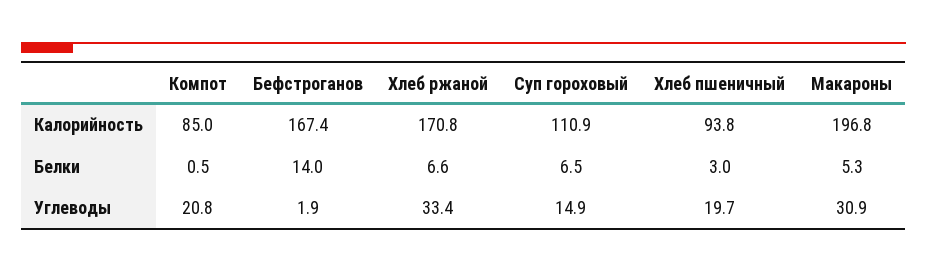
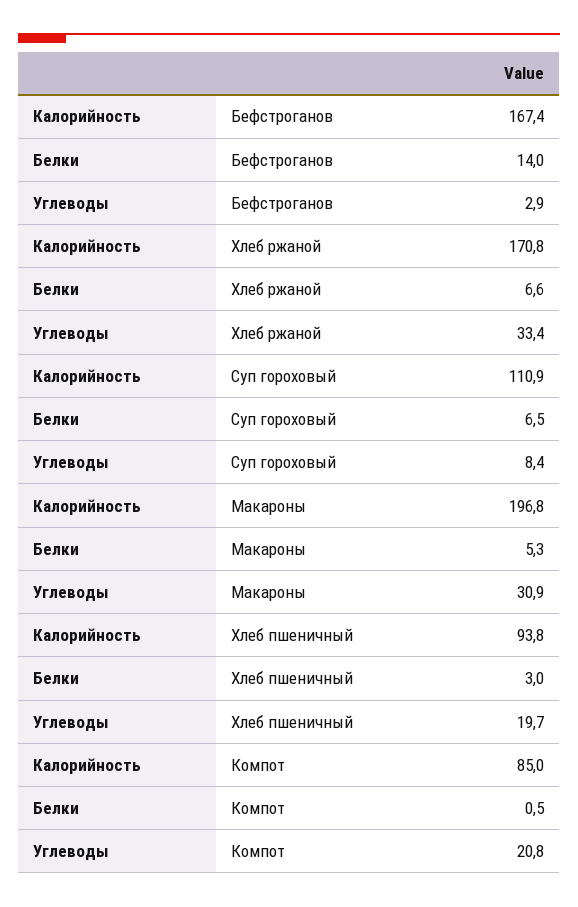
  {
    "Компот": {
      "Калорийность": 85,
      "Белки": 0.5,
      "Углеводы": 20.8
    },
    "Бефстроганов": {
      "Калорийность": 167.4,
      "Белки": 14,
-     "Углеводы": 1.9
+     "Углеводы": 2.9
    },
    "Хлеб ржаной": {
      "Калорийность": 170.8,
      "Белки": 6.6,
      "Углеводы": 33.4
    },
    "Суп гороховый": {
      "Калорийность": 110.9,
      "Белки": 6.5,
-     "Углеводы": 14.9
+     "Углеводы": 8.4
    },
    "Хлеб пшеничный": {
      "Калорийность": 93.8,
      "Белки": 3,
      "Углеводы": 19.7
    },
    "Макароны": {
      "Калорийность": 196.8,
      "Белки": 5.3,
      "Углеводы": 30.9
    }
  }

